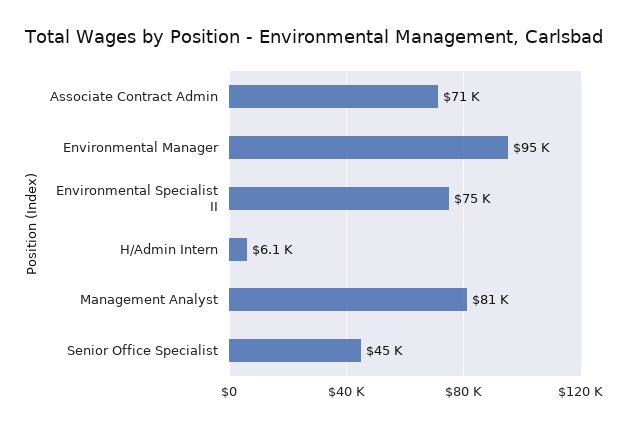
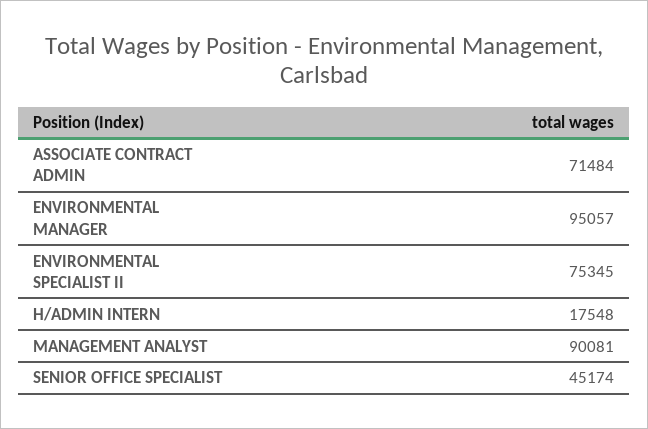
  {
    "Associate Contract Admin": 71484,
    "Environmental Manager": 95057,
    "Environmental Specialist II": 75345,
-   "H/Admin Intern": 6100,
+   "H/Admin Intern": 17548,
-   "Management Analyst": 81000,
+   "Management Analyst": 90081,
    "Senior Office Specialist": 45174
  }

